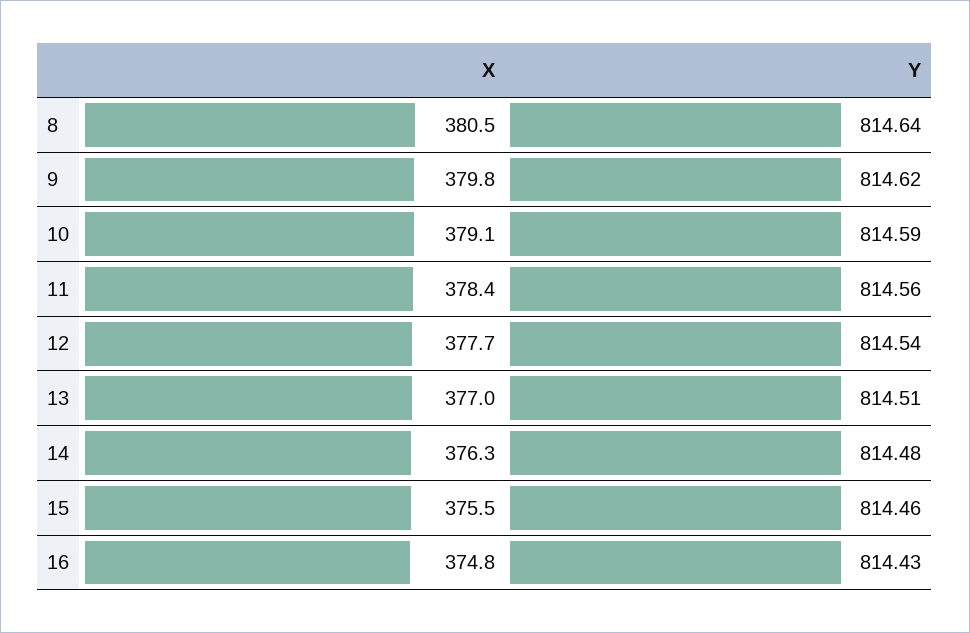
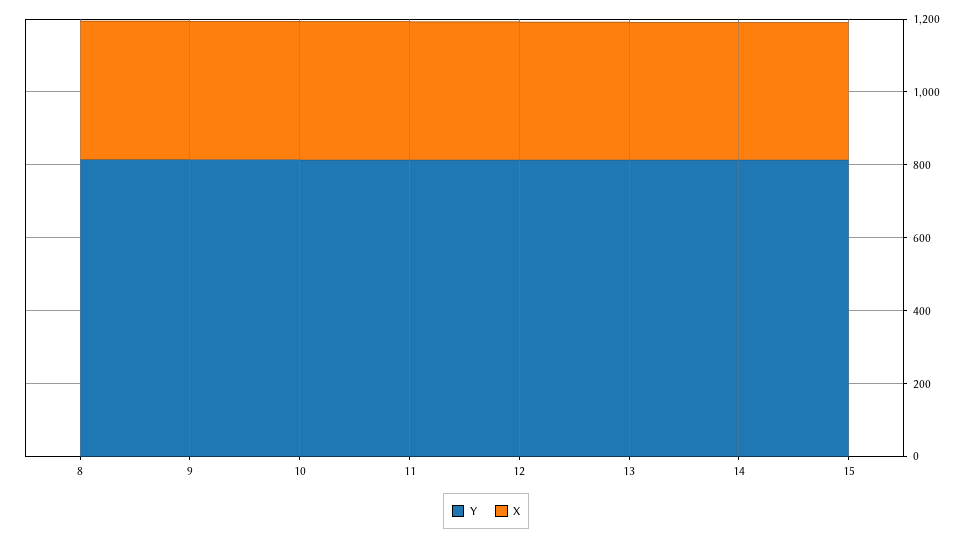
  {
    "X": {
      "8": 380.5,
      "9": 379.8,
      "10": 379.1,
      "11": 378.4,
      "12": 377.7,
      "13": 377,
      "14": 376.3,
-     "15": 375.5,
+     "15": 375.5
-     "16": 374.8
    },
    "Y": {
      "8": 814.64,
      "9": 814.62,
      "10": 814.59,
      "11": 814.56,
      "12": 814.54,
      "13": 814.51,
      "14": 814.48,
-     "15": 814.46,
+     "15": 814.46
-     "16": 814.43
    }
  }

